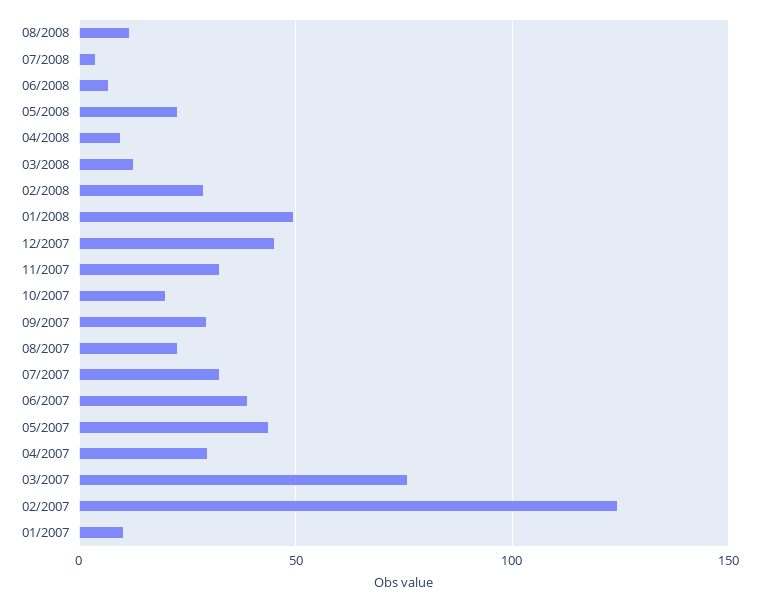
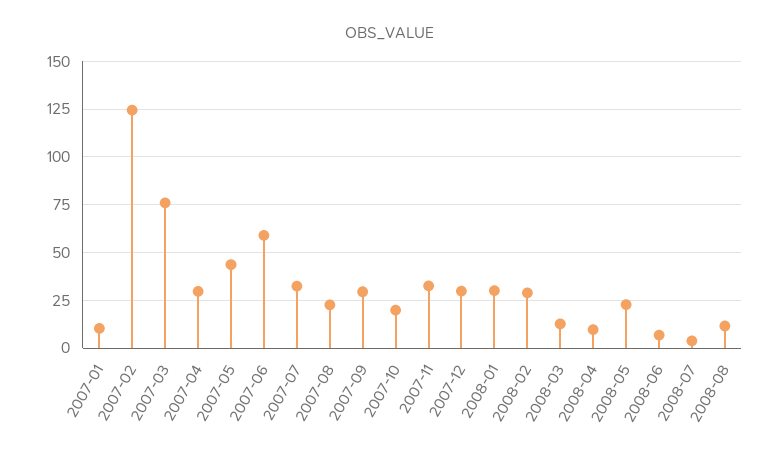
  {
    "08/2008": 10,
    "07/2008": 5,
    "06/2008": 5,
    "05/2008": 25,
    "04/2008": 10,
    "03/2008": 15,
    "02/2008": 30,
-   "01/2008": 50,
+   "01/2008": 30,
-   "12/2007": 45,
+   "12/2007": 30,
    "11/2007": 35,
    "10/2007": 20,
    "09/2007": 30,
    "08/2007": 25,
    "07/2007": 35,
-   "06/2007": 40,
+   "06/2007": 60,
    "05/2007": 45,
    "04/2007": 30,
    "03/2007": 75,
    "02/2007": 125,
    "01/2007": 10
  }

